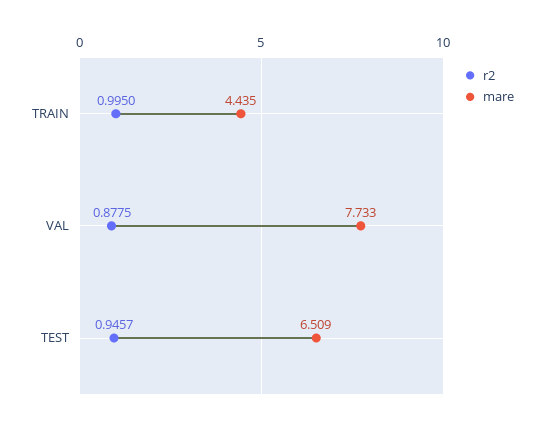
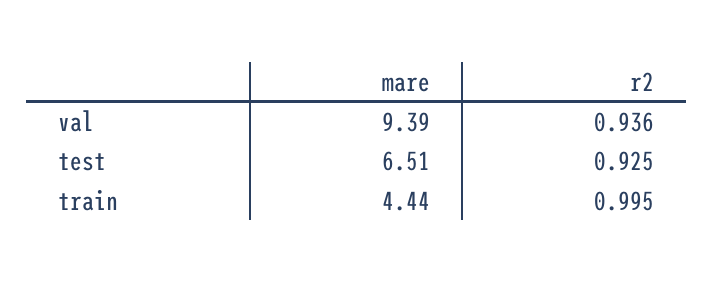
  {
    "r2": {
      "TRAIN": 0.995,
-     "VAL": 0.8775,
+     "VAL": 0.936,
-     "TEST": 0.9457
+     "TEST": 0.925
    },
    "mare": {
      "TRAIN": 4.435,
-     "VAL": 7.733,
+     "VAL": 9.39,
      "TEST": 6.509
    }
  }

